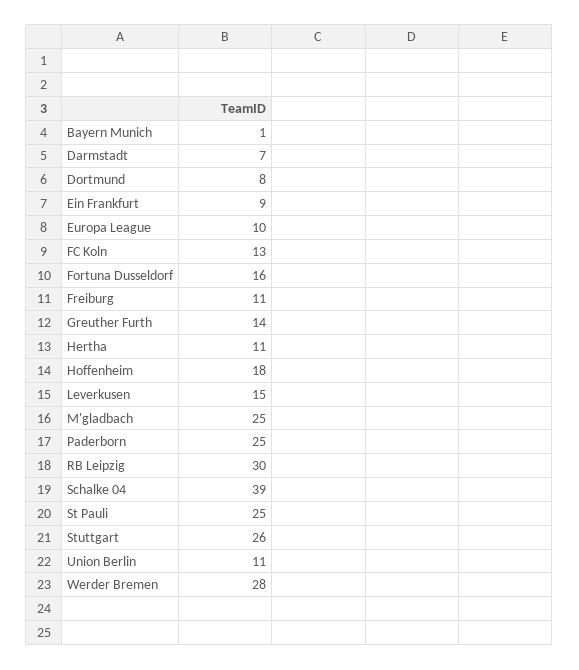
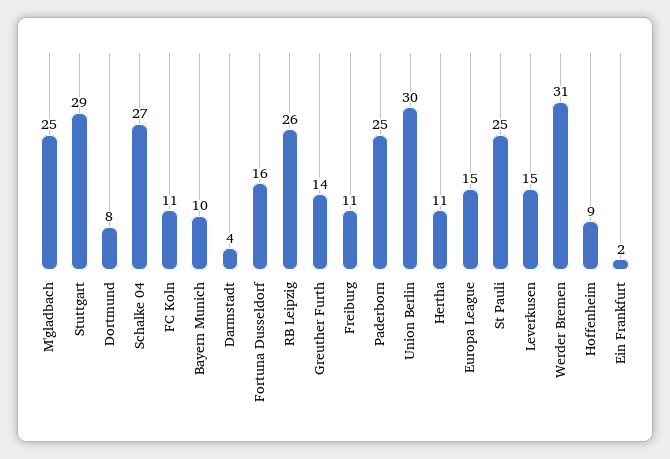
  {
-   "Bayern Munich": 1,
+   "Bayern Munich": 10,
-   "Darmstadt": 7,
+   "Darmstadt": 4,
    "Dortmund": 8,
-   "Ein Frankfurt": 9,
+   "Ein Frankfurt": 2,
-   "Europa League": 10,
+   "Europa League": 15,
-   "FC Koln": 13,
+   "FC Koln": 11,
    "Fortuna Dusseldorf": 16,
    "Freiburg": 11,
    "Greuther Furth": 14,
    "Hertha": 11,
-   "Hoffenheim": 18,
+   "Hoffenheim": 9,
    "Leverkusen": 15,
    "M'gladbach": 25,
    "Paderborn": 25,
-   "RB Leipzig": 30,
+   "RB Leipzig": 26,
-   "Schalke 04": 39,
+   "Schalke 04": 27,
    "St Pauli": 25,
-   "Stuttgart": 26,
+   "Stuttgart": 29,
-   "Union Berlin": 11,
+   "Union Berlin": 30,
-   "Werder Bremen": 28
+   "Werder Bremen": 31
  }

